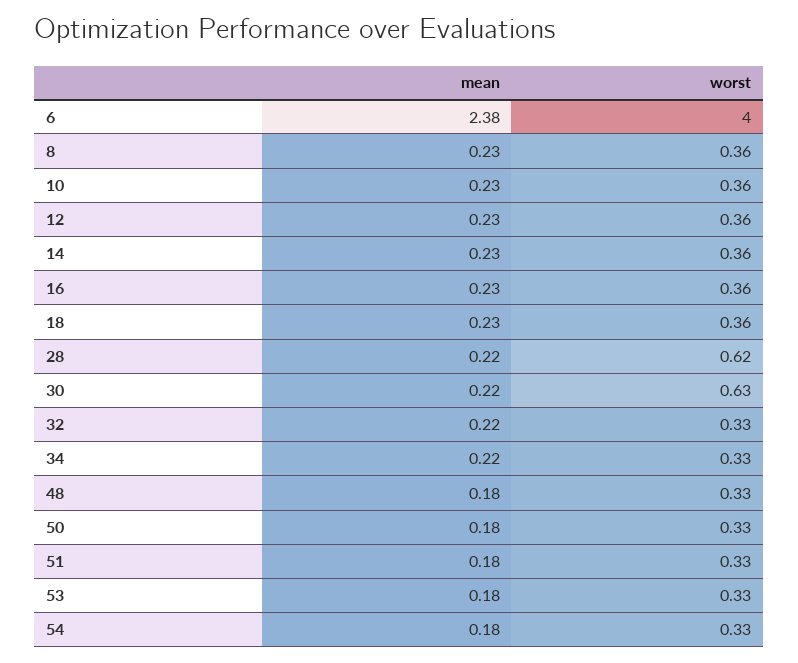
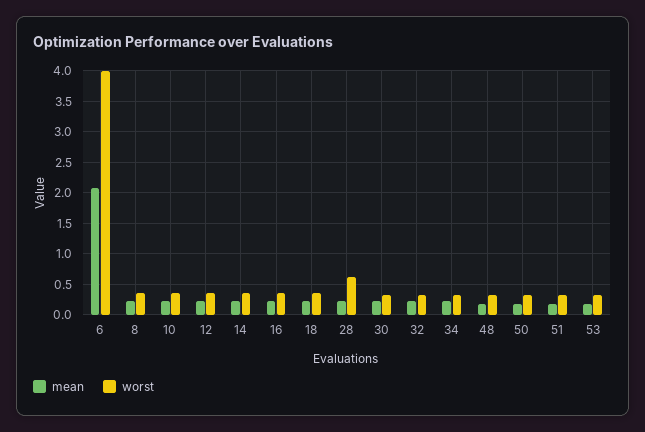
  {
    "mean": {
-     "6": 2.38,
+     "6": 2.1,
      "8": 0.23,
      "10": 0.23,
      "12": 0.23,
      "14": 0.23,
      "16": 0.23,
      "18": 0.23,
      "28": 0.22,
      "30": 0.22,
      "32": 0.22,
      "34": 0.22,
      "48": 0.18,
      "50": 0.18,
      "51": 0.18,
-     "53": 0.18,
+     "53": 0.18
-     "54": 0.18
    },
    "worst": {
      "6": 4,
      "8": 0.36,
      "10": 0.36,
      "12": 0.36,
      "14": 0.36,
      "16": 0.36,
      "18": 0.36,
      "28": 0.62,
-     "30": 0.63,
+     "30": 0.3,
      "32": 0.33,
      "34": 0.33,
      "48": 0.33,
      "50": 0.33,
      "51": 0.33,
-     "53": 0.33,
+     "53": 0.33
-     "54": 0.33
    }
  }

